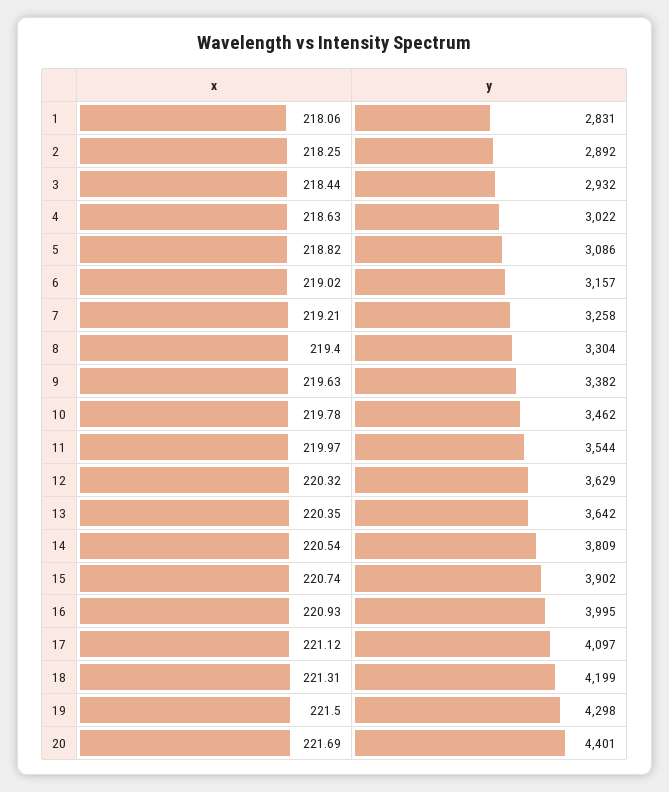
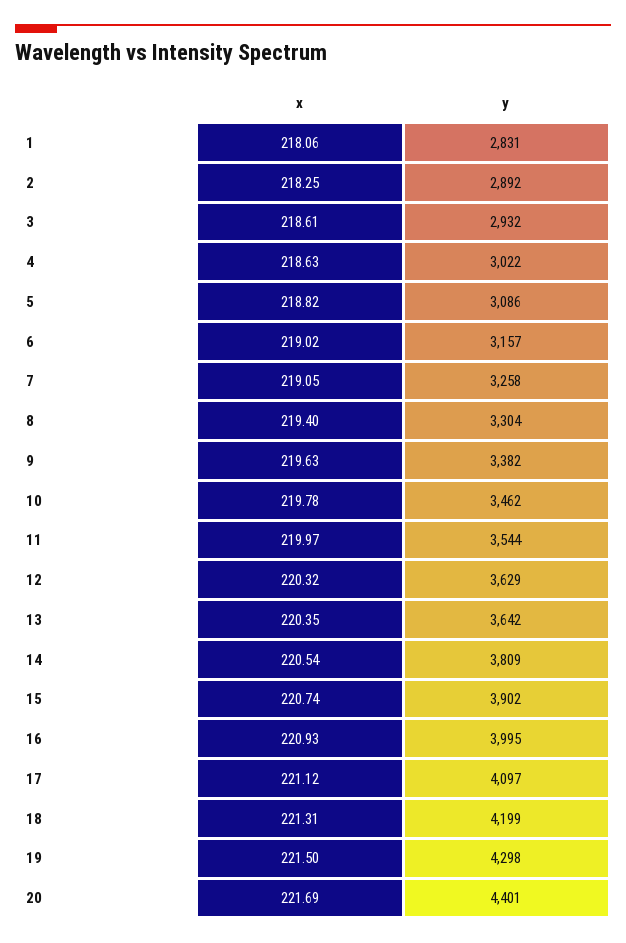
  {
    "x": {
      "1": 218.06,
      "2": 218.25,
-     "3": 218.44,
+     "3": 218.61,
      "4": 218.63,
      "5": 218.82,
      "6": 219.02,
-     "7": 219.21,
+     "7": 219.05,
      "8": 219.4,
      "9": 219.63,
      "10": 219.78,
      "11": 219.97,
      "12": 220.32,
      "13": 220.35,
      "14": 220.54,
      "15": 220.74,
      "16": 220.93,
      "17": 221.12,
      "18": 221.31,
      "19": 221.5,
      "20": 221.69
    },
    "y": {
      "1": 2831,
      "2": 2892,
      "3": 2932,
      "4": 3022,
      "5": 3086,
      "6": 3157,
      "7": 3258,
      "8": 3304,
      "9": 3382,
      "10": 3462,
      "11": 3544,
      "12": 3629,
      "13": 3642,
      "14": 3809,
      "15": 3902,
      "16": 3995,
      "17": 4097,
      "18": 4199,
      "19": 4298,
      "20": 4401
    }
  }

